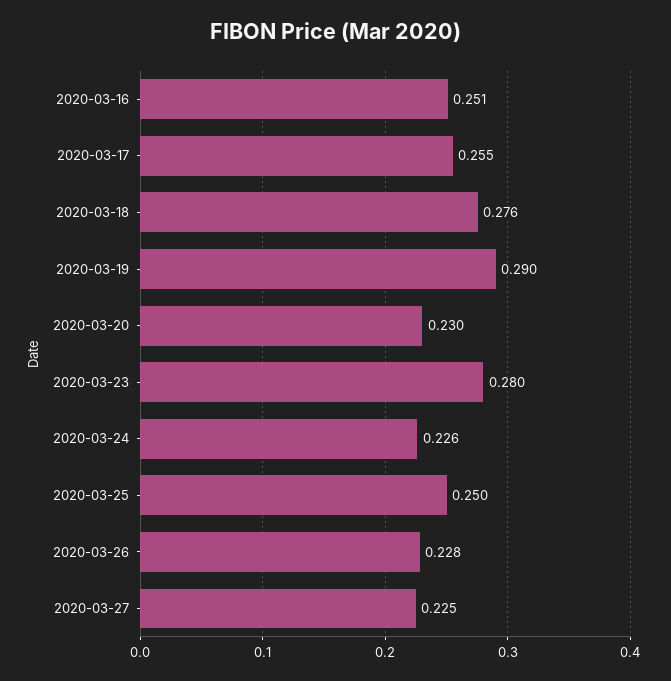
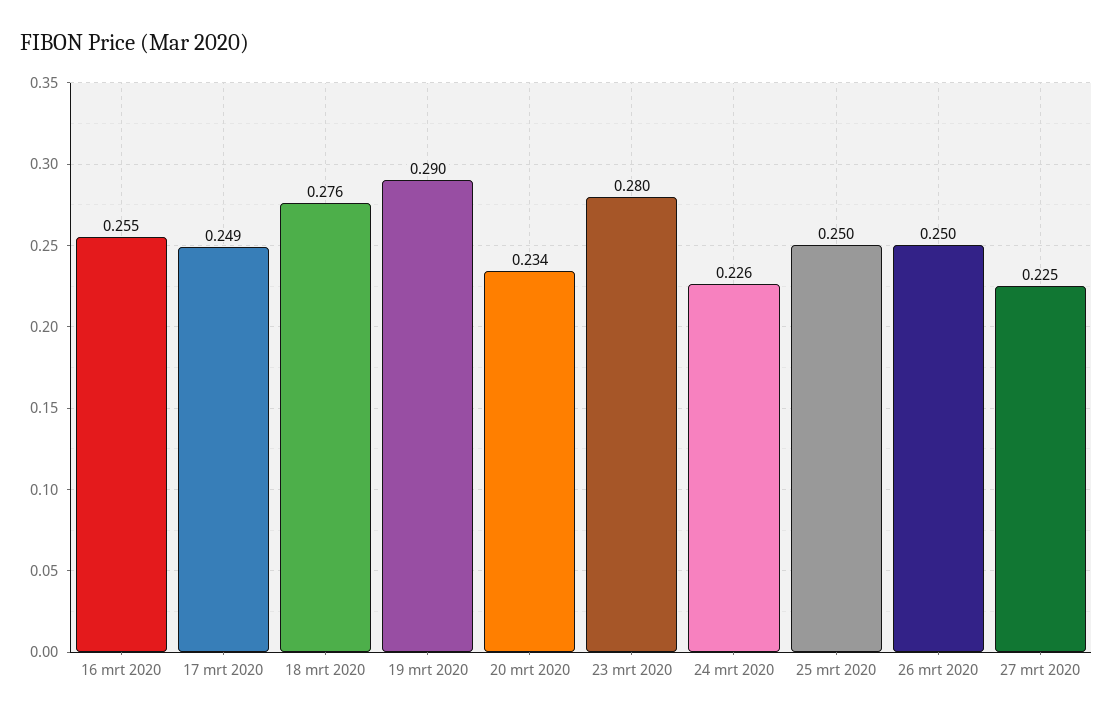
  {
-   "2020-03-16": 0.251,
+   "2020-03-16": 0.255,
-   "2020-03-17": 0.255,
+   "2020-03-17": 0.249,
    "2020-03-18": 0.276,
    "2020-03-19": 0.29,
-   "2020-03-20": 0.23,
+   "2020-03-20": 0.234,
    "2020-03-23": 0.28,
    "2020-03-24": 0.226,
    "2020-03-25": 0.25,
-   "2020-03-26": 0.228,
+   "2020-03-26": 0.25,
    "2020-03-27": 0.225
  }

